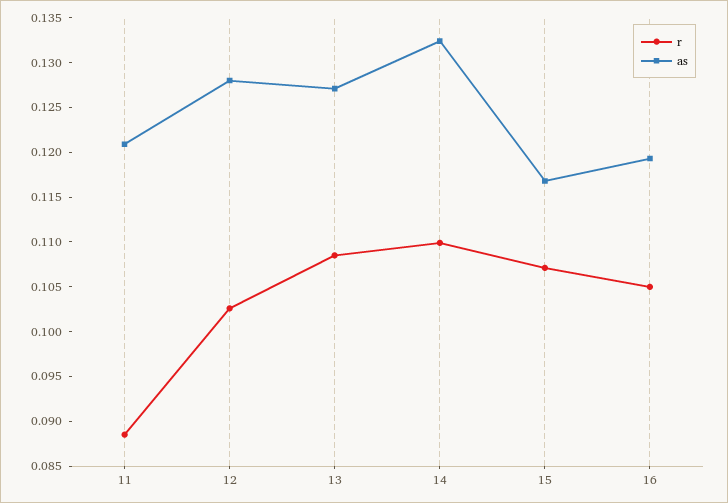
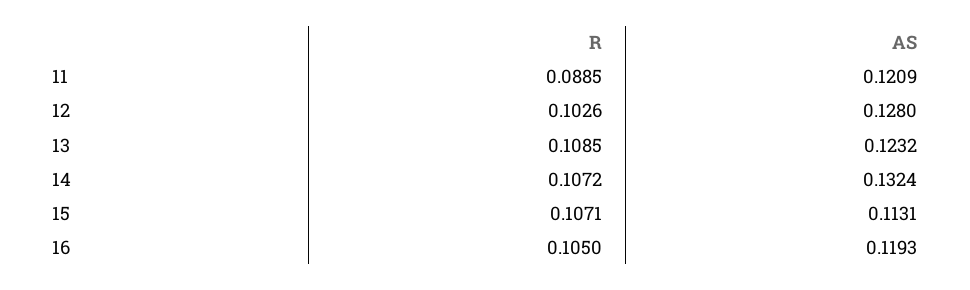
  {
    "r": {
      "11": 0.0885,
      "12": 0.1026,
      "13": 0.1085,
-     "14": 0.11,
+     "14": 0.1072,
      "15": 0.1071,
      "16": 0.105
    },
    "as": {
      "11": 0.1209,
      "12": 0.128,
-     "13": 0.127,
+     "13": 0.1232,
      "14": 0.1324,
-     "15": 0.117,
+     "15": 0.1131,
      "16": 0.1193
    }
  }

